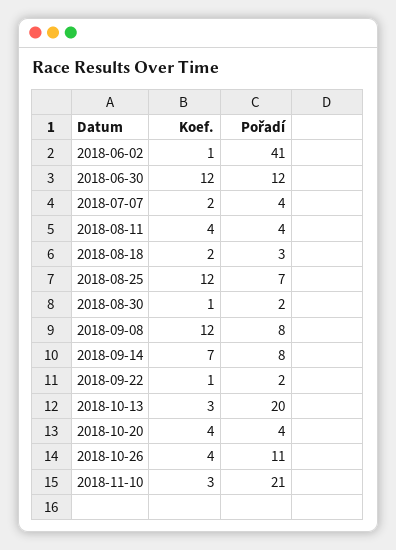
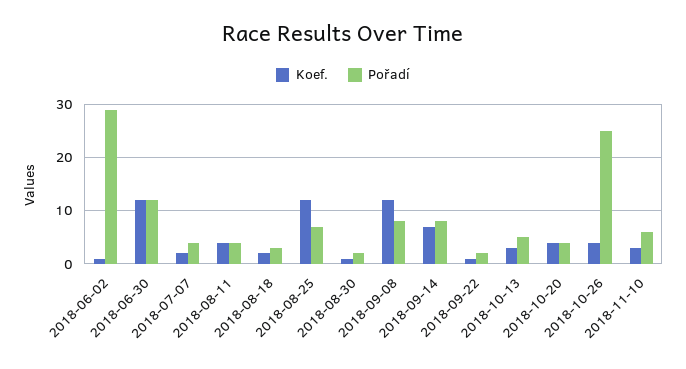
  {
    "Koef.": {
      "2018-06-02": 1,
      "2018-06-30": 12,
      "2018-07-07": 2,
      "2018-08-11": 4,
      "2018-08-18": 2,
      "2018-08-25": 12,
      "2018-08-30": 1,
      "2018-09-08": 12,
      "2018-09-14": 7,
      "2018-09-22": 1,
      "2018-10-13": 3,
      "2018-10-20": 4,
      "2018-10-26": 4,
      "2018-11-10": 3
    },
    "Pořadí": {
-     "2018-06-02": 41,
+     "2018-06-02": 30,
      "2018-06-30": 12,
      "2018-07-07": 4,
      "2018-08-11": 4,
      "2018-08-18": 3,
      "2018-08-25": 7,
      "2018-08-30": 2,
      "2018-09-08": 8,
      "2018-09-14": 8,
      "2018-09-22": 2,
-     "2018-10-13": 20,
+     "2018-10-13": 5,
      "2018-10-20": 4,
-     "2018-10-26": 11,
+     "2018-10-26": 25,
-     "2018-11-10": 21
+     "2018-11-10": 5
    }
  }

